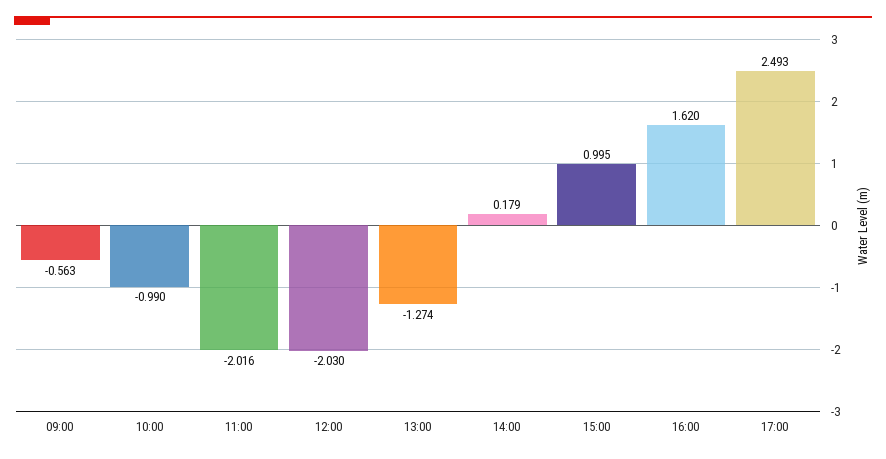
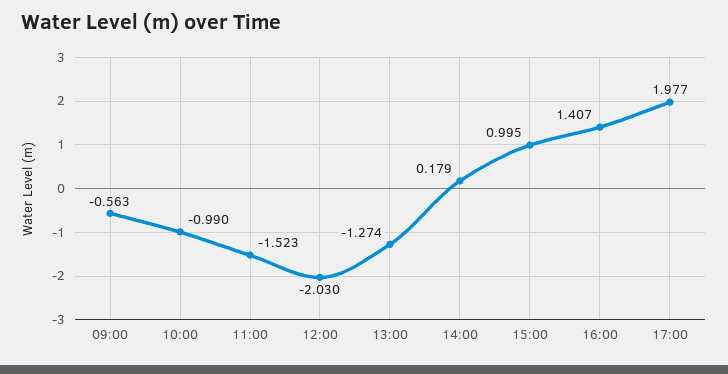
  {
    "09:00": -0.563,
    "10:00": -0.99,
-   "11:00": -2.016,
+   "11:00": -1.523,
    "12:00": -2.03,
    "13:00": -1.274,
    "14:00": 0.179,
    "15:00": 0.995,
-   "16:00": 1.62,
+   "16:00": 1.407,
-   "17:00": 2.493
+   "17:00": 1.977
  }

